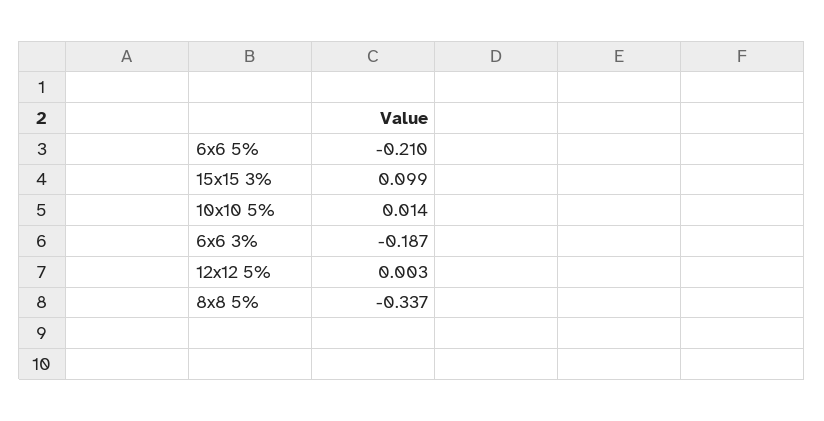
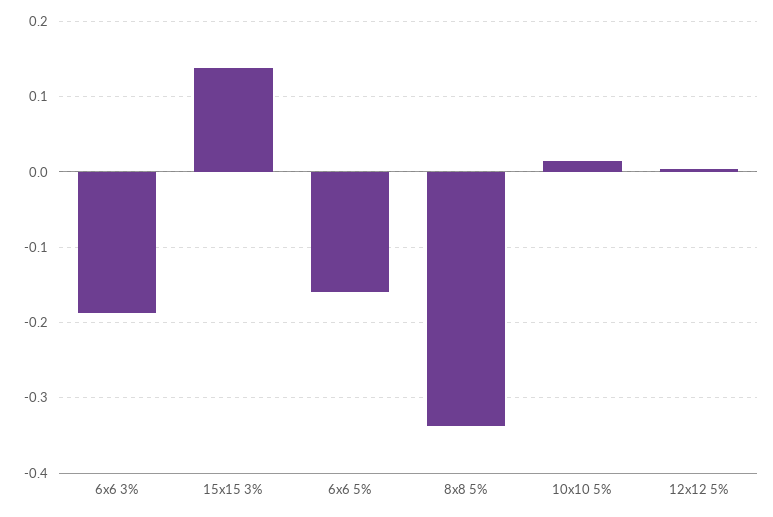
  {
-   "6x6 5%": -0.21,
+   "6x6 5%": -0.16,
-   "15x15 3%": 0.099,
+   "15x15 3%": 0.14,
    "10x10 5%": 0.014,
    "6x6 3%": -0.187,
    "12x12 5%": 0.003,
    "8x8 5%": -0.337
  }

